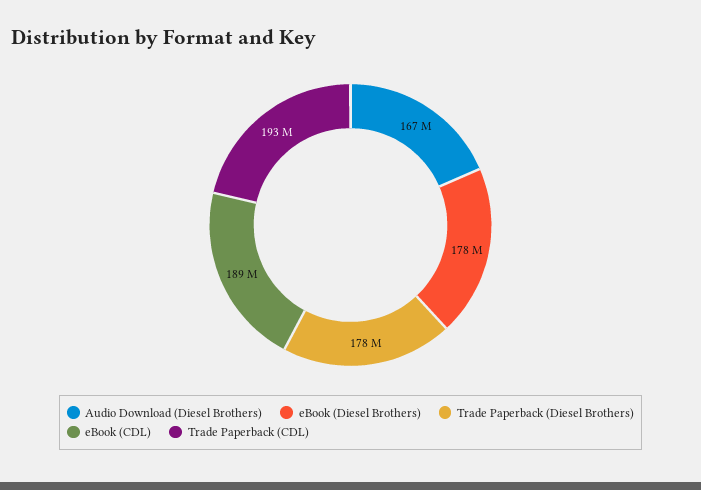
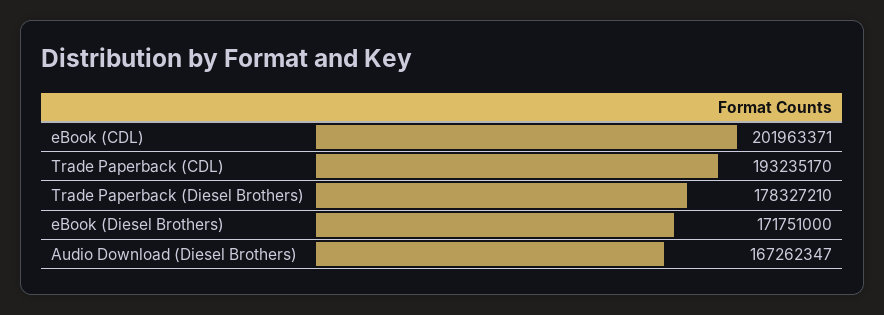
  {
    "Audio Download (Diesel Brothers)": 167262347,
-   "eBook (Diesel Brothers)": 178000000,
+   "eBook (Diesel Brothers)": 171751000,
    "Trade Paperback (Diesel Brothers)": 178327210,
-   "eBook (CDL)": 189000000,
+   "eBook (CDL)": 201963371,
    "Trade Paperback (CDL)": 193235170
  }

